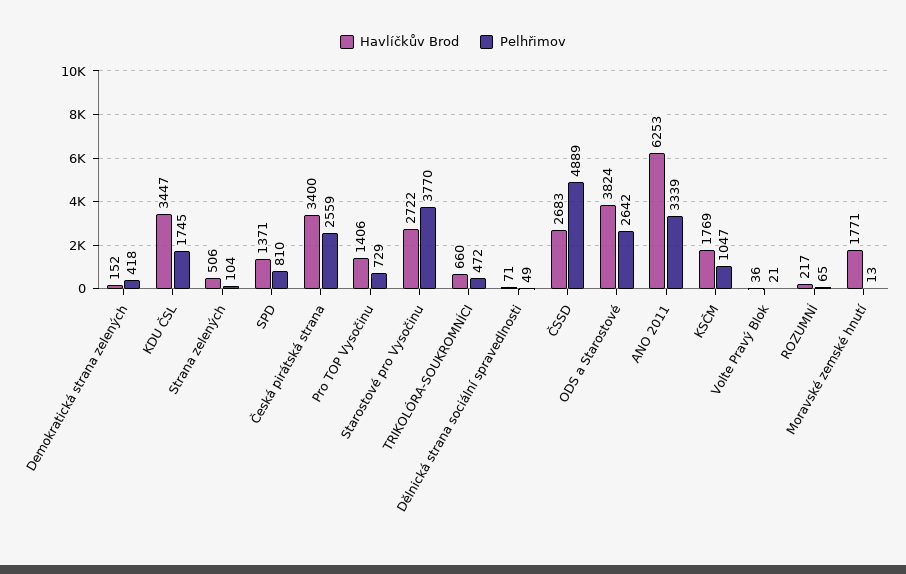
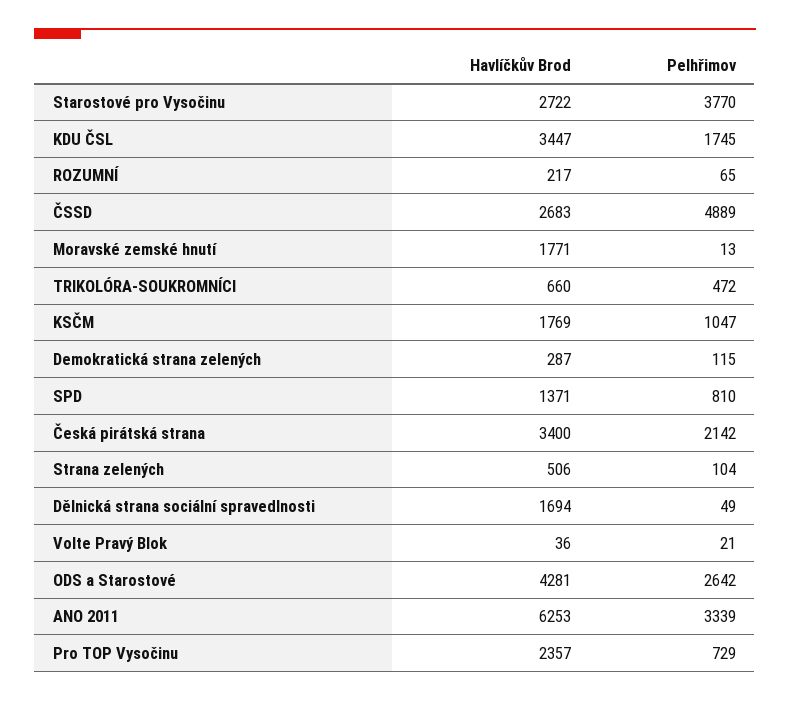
  {
    "Havlíčkův Brod": {
-     "Demokratická strana zelených": 152,
+     "Demokratická strana zelených": 287,
      "KDU ČSL": 3447,
      "Strana zelených": 506,
      "SPD": 1371,
      "Česká pirátská strana": 3400,
-     "Pro TOP Vysočinu": 1406,
+     "Pro TOP Vysočinu": 2357,
      "Starostové pro Vysočinu": 2722,
      "TRIKOLÓRA-SOUKROMNÍCI": 660,
-     "Dělnická strana sociální spravedlnosti": 71,
+     "Dělnická strana sociální spravedlnosti": 1694,
      "ČSSD": 2683,
-     "ODS a Starostové": 3824,
+     "ODS a Starostové": 4281,
      "ANO 2011": 6253,
      "KSČM": 1769,
      "Volte Pravý Blok": 36,
      "ROZUMNÍ": 217,
      "Moravské zemské hnutí": 1771
    },
    "Pelhřimov": {
-     "Demokratická strana zelených": 418,
+     "Demokratická strana zelených": 115,
      "KDU ČSL": 1745,
      "Strana zelených": 104,
      "SPD": 810,
-     "Česká pirátská strana": 2559,
+     "Česká pirátská strana": 2142,
      "Pro TOP Vysočinu": 729,
      "Starostové pro Vysočinu": 3770,
      "TRIKOLÓRA-SOUKROMNÍCI": 472,
      "Dělnická strana sociální spravedlnosti": 49,
      "ČSSD": 4889,
      "ODS a Starostové": 2642,
      "ANO 2011": 3339,
      "KSČM": 1047,
      "Volte Pravý Blok": 21,
      "ROZUMNÍ": 65,
      "Moravské zemské hnutí": 13
    }
  }

